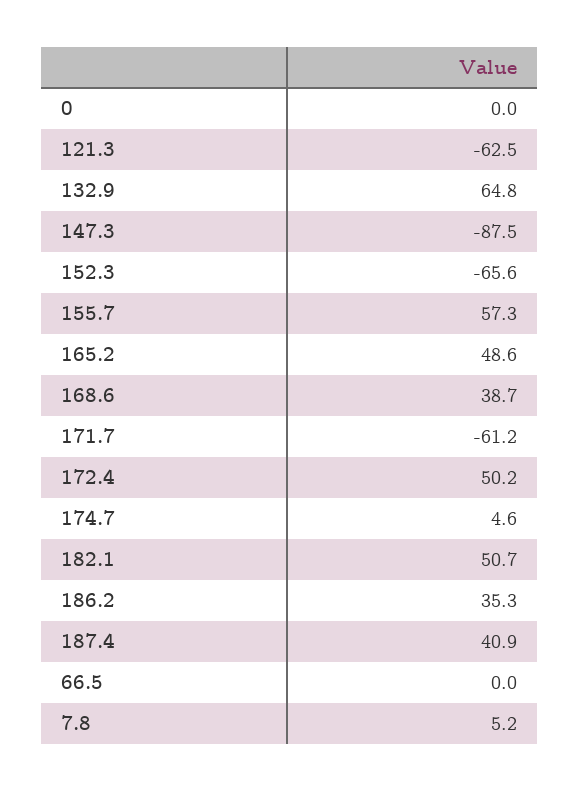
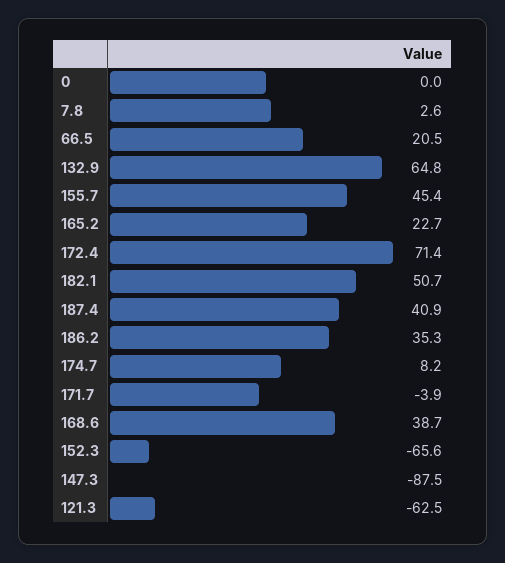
  {
    "0": 0,
    "121.3": -62.5,
    "132.9": 64.8,
    "147.3": -87.5,
    "152.3": -65.6,
-   "155.7": 57.3,
+   "155.7": 45.4,
-   "165.2": 48.6,
+   "165.2": 22.7,
    "168.6": 38.7,
-   "171.7": -61.2,
+   "171.7": -3.9,
-   "172.4": 50.2,
+   "172.4": 71.4,
-   "174.7": 4.6,
+   "174.7": 8.2,
    "182.1": 50.7,
    "186.2": 35.3,
    "187.4": 40.9,
-   "66.5": 0,
+   "66.5": 20.5,
-   "7.8": 5.2
+   "7.8": 2.6
  }

